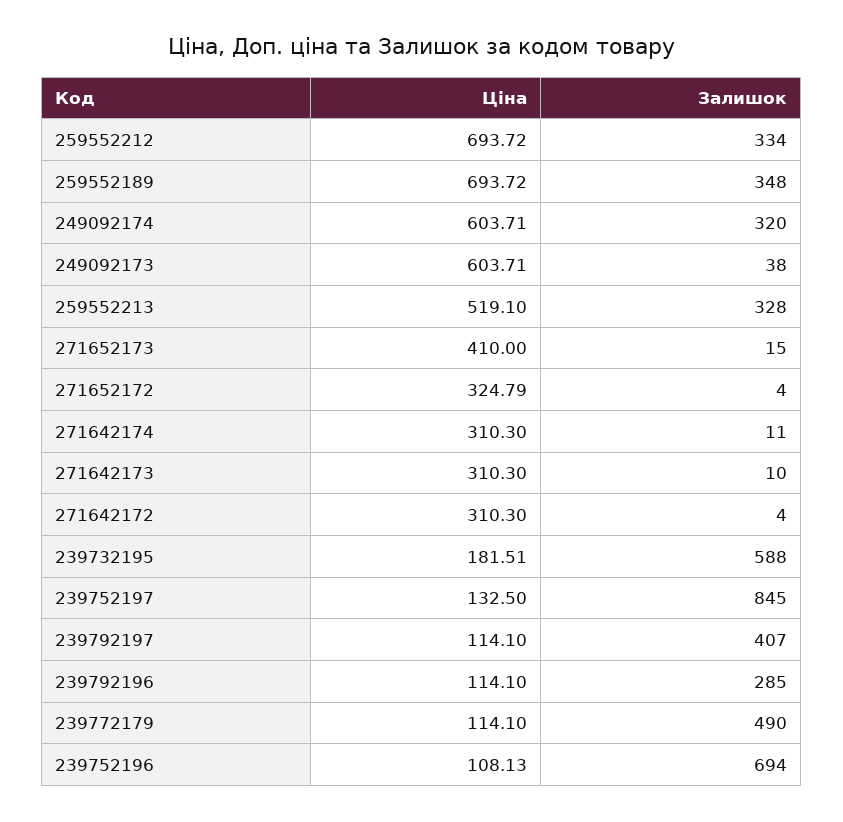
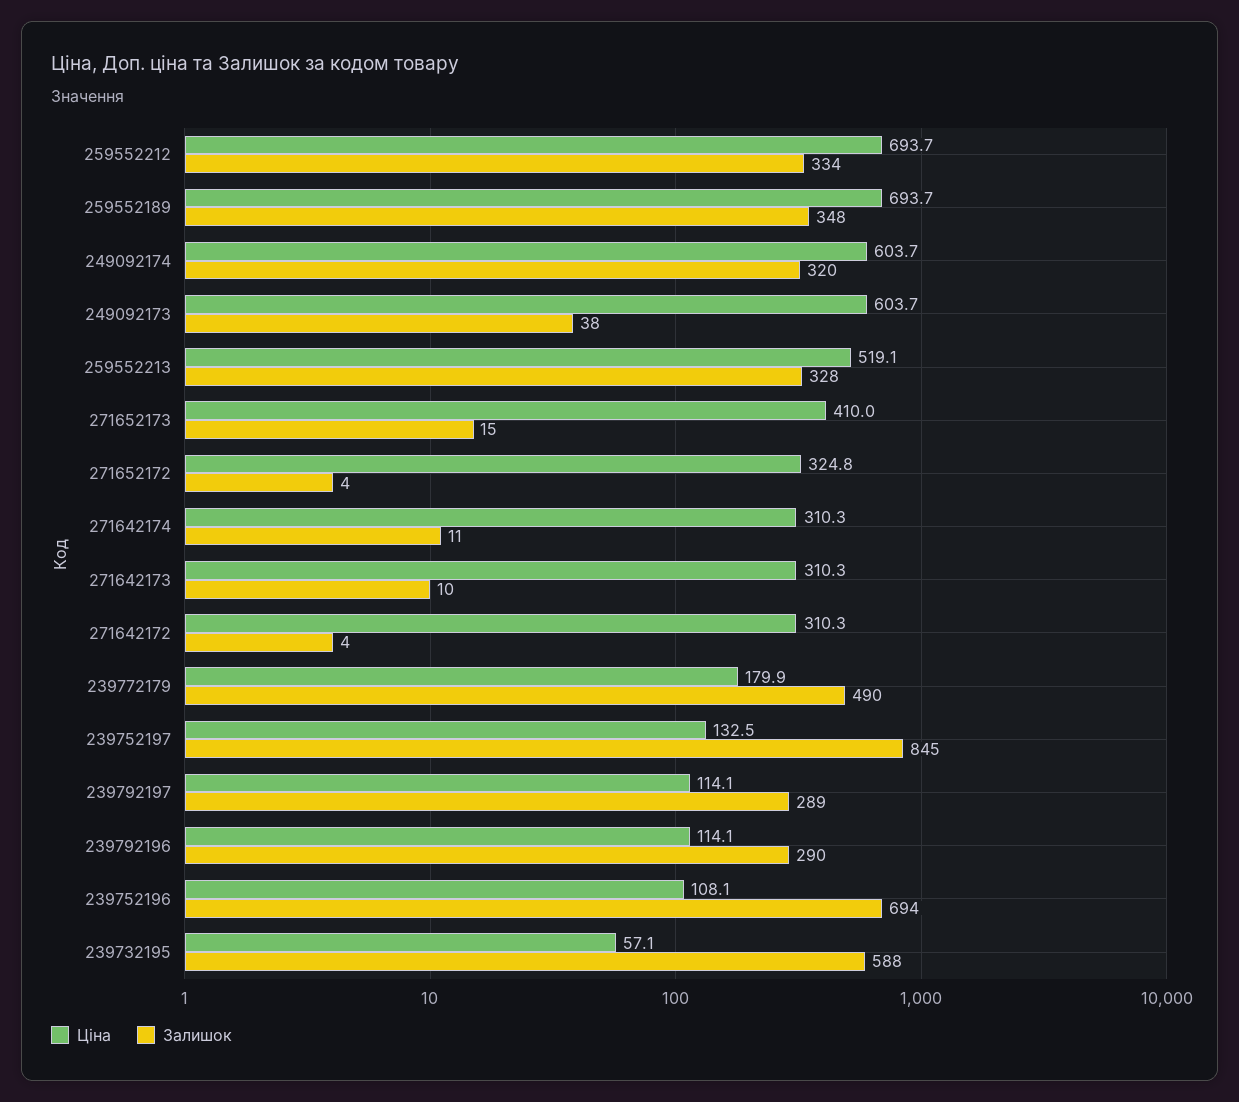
  {
    "Ціна": {
      "259552212": 693.72,
      "259552189": 693.72,
      "249092174": 603.71,
      "249092173": 603.71,
      "259552213": 519.1,
      "271652173": 410,
      "271652172": 324.79,
      "271642174": 310.3,
      "271642173": 310.3,
      "271642172": 310.3,
-     "239732195": 181.51,
+     "239732195": 57.1,
      "239752197": 132.5,
      "239792197": 114.1,
      "239792196": 114.1,
-     "239772179": 114.1,
+     "239772179": 179.9,
      "239752196": 108.13
    },
    "Залишок": {
      "259552212": 334,
      "259552189": 348,
      "249092174": 320,
      "249092173": 38,
      "259552213": 328,
      "271652173": 15,
      "271652172": 4,
      "271642174": 11,
      "271642173": 10,
      "271642172": 4,
      "239732195": 588,
      "239752197": 845,
-     "239792197": 407,
+     "239792197": 289,
-     "239792196": 285,
+     "239792196": 290,
      "239772179": 490,
      "239752196": 694
    }
  }

